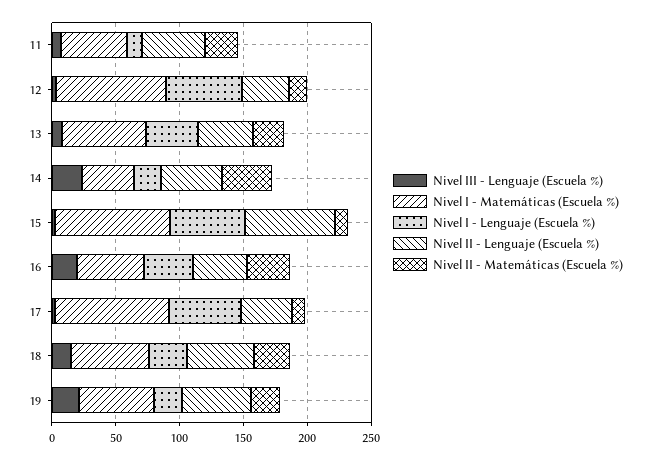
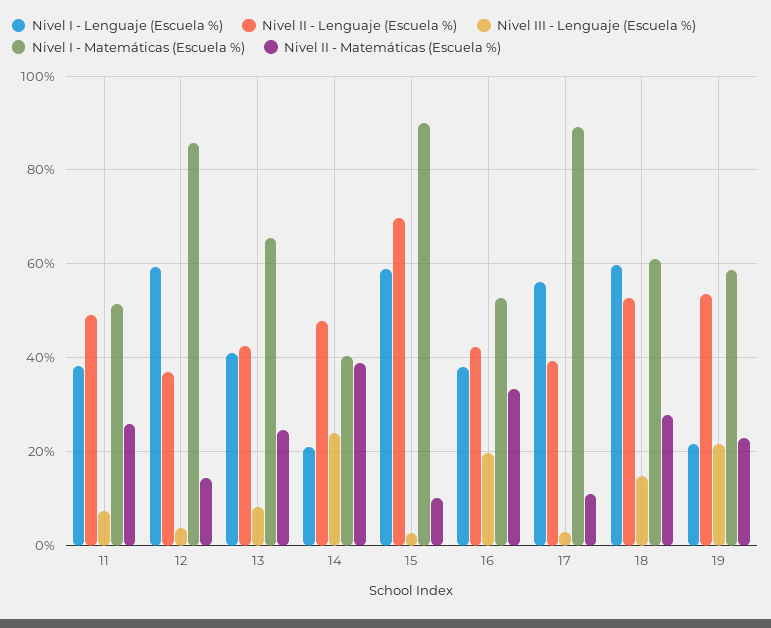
  {
    "Nivel III - Lenguaje (Escuela %)": {
      "11": 8,
      "12": 4,
      "13": 8,
      "14": 24,
      "15": 2,
      "16": 20,
      "17": 4,
      "18": 14,
      "19": 22
    },
    "Nivel I - Matemáticas (Escuela %)": {
      "11": 52,
      "12": 86,
      "13": 66,
      "14": 40,
      "15": 90,
      "16": 52,
      "17": 90,
      "18": 62,
      "19": 58
    },
    "Nivel I - Lenguaje (Escuela %)": {
-     "11": 10,
+     "11": 38,
      "12": 60,
      "13": 42,
      "14": 22,
      "15": 58,
      "16": 38,
      "17": 56,
-     "18": 30,
+     "18": 60,
      "19": 22
    },
    "Nivel II - Lenguaje (Escuela %)": {
      "11": 50,
      "12": 38,
      "13": 42,
      "14": 48,
      "15": 70,
      "16": 42,
      "17": 40,
      "18": 52,
      "19": 54
    },
    "Nivel II - Matemáticas (Escuela %)": {
      "11": 26,
      "12": 14,
      "13": 24,
      "14": 38,
      "15": 10,
      "16": 34,
      "17": 10,
      "18": 28,
      "19": 22
    }
  }

